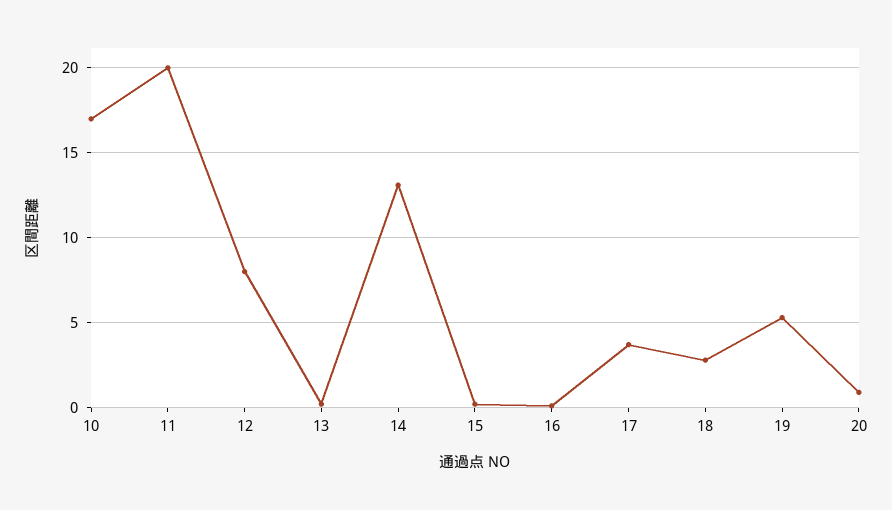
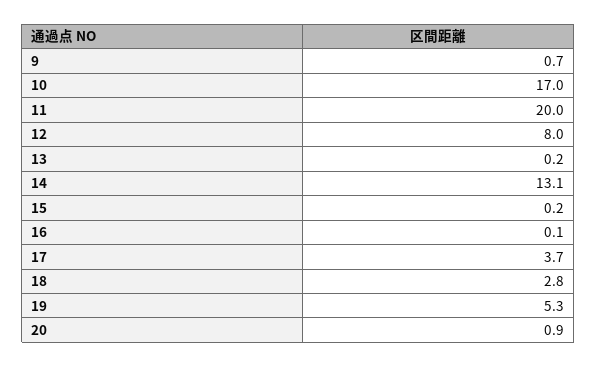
  {
    "10": 17,
    "11": 20,
    "12": 8,
    "13": 0.2,
    "14": 13.1,
    "15": 0.2,
    "16": 0.1,
    "17": 3.7,
    "18": 2.8,
    "19": 5.3,
-   "20": 0.9
+   "20": 0.9,
+   "9": 0.7
  }

